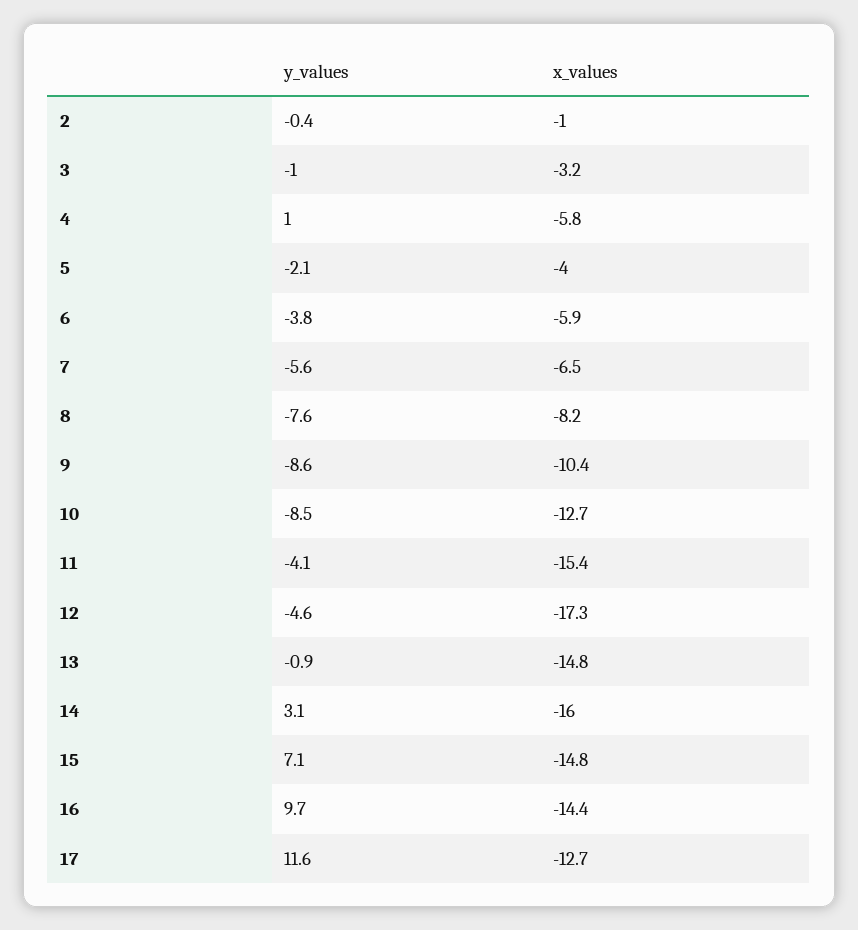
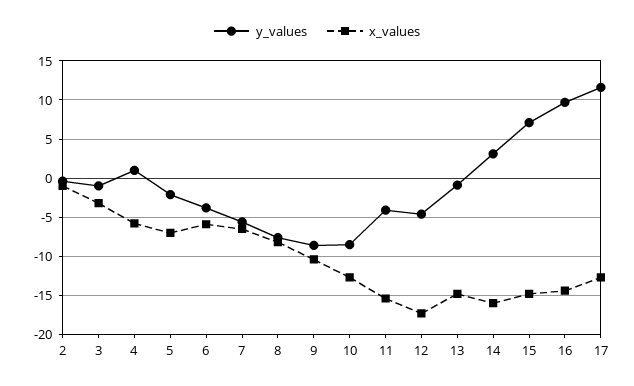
  {
    "y_values": {
      "2": -0.4,
      "3": -1,
      "4": 1,
      "5": -2.1,
      "6": -3.8,
      "7": -5.6,
      "8": -7.6,
      "9": -8.6,
      "10": -8.5,
      "11": -4.1,
      "12": -4.6,
      "13": -0.9,
      "14": 3.1,
      "15": 7.1,
      "16": 9.7,
      "17": 11.6
    },
    "x_values": {
      "2": -1,
      "3": -3.2,
      "4": -5.8,
-     "5": -4,
+     "5": -7,
      "6": -5.9,
      "7": -6.5,
      "8": -8.2,
      "9": -10.4,
      "10": -12.7,
      "11": -15.4,
      "12": -17.3,
      "13": -14.8,
      "14": -16,
      "15": -14.8,
      "16": -14.4,
      "17": -12.7
    }
  }

